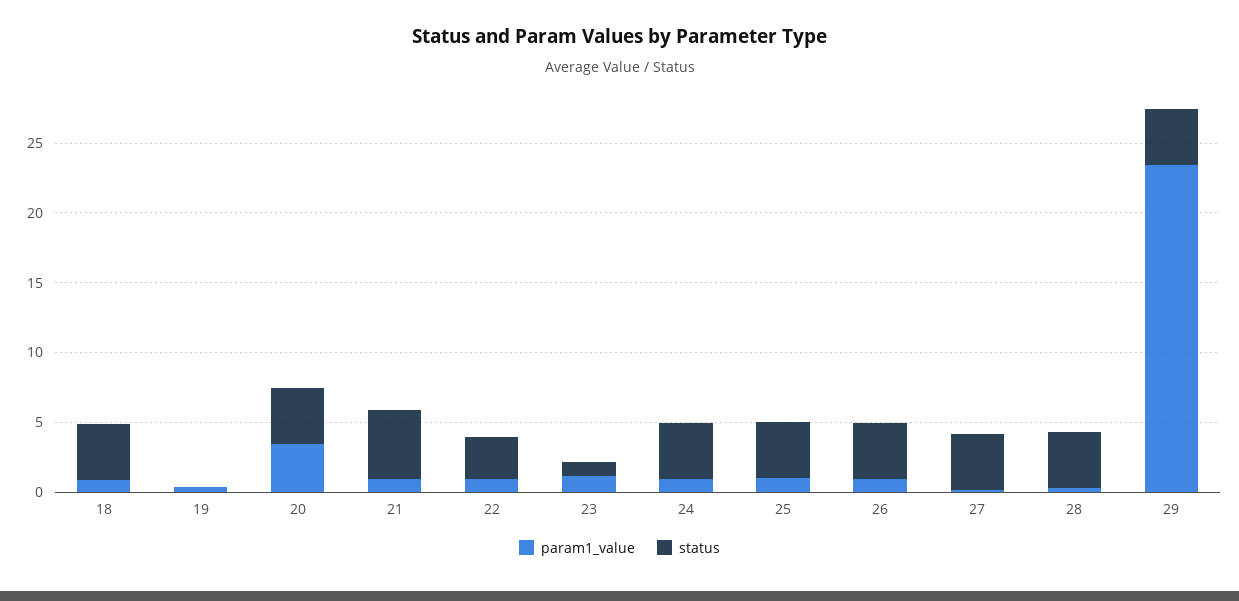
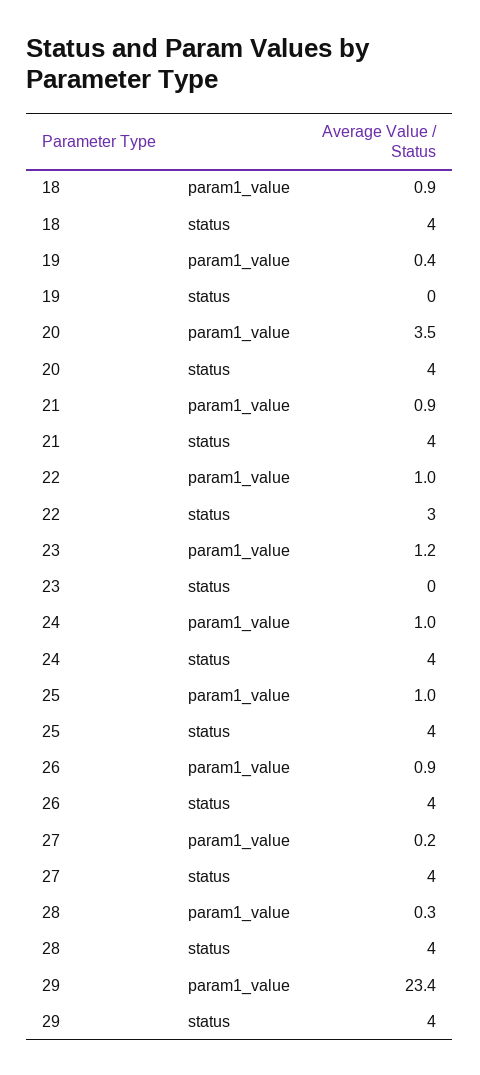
  {
    "param1_value": {
      "18": 0.9,
      "19": 0.4,
      "20": 3.5,
      "21": 0.9,
      "22": 1,
      "23": 1.2,
      "24": 1,
      "25": 1,
      "26": 0.9,
      "27": 0.2,
      "28": 0.3,
      "29": 23.4
    },
    "status": {
      "18": 4,
      "19": 0,
      "20": 4,
-     "21": 5,
+     "21": 4,
      "22": 3,
-     "23": 1,
+     "23": 0,
      "24": 4,
      "25": 4,
      "26": 4,
      "27": 4,
      "28": 4,
      "29": 4
    }
  }

